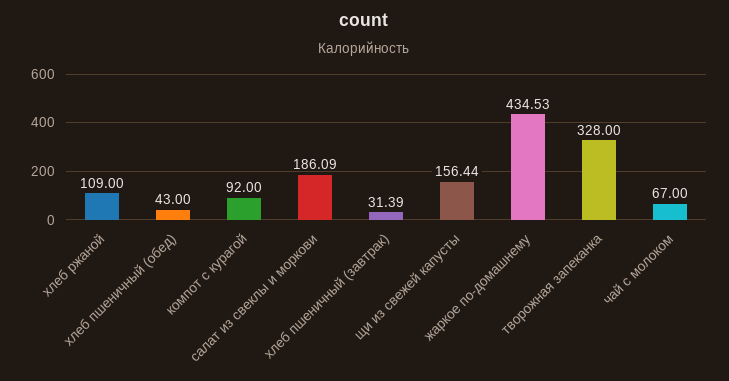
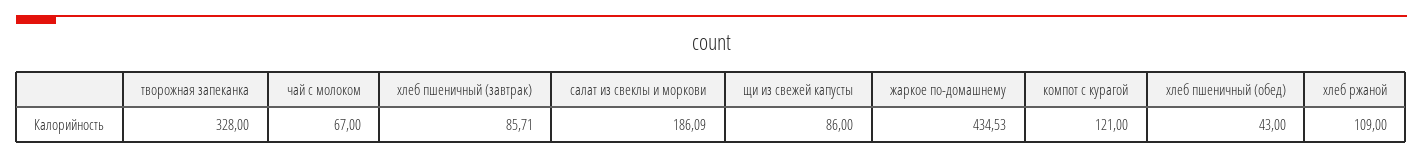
  {
    "хлеб ржаной": 109,
    "хлеб пшеничный (обед)": 43,
-   "компот с курагой": 92,
+   "компот с курагой": 121,
    "салат из свеклы и моркови": 186.09,
-   "хлеб пшеничный (завтрак)": 31.39,
+   "хлеб пшеничный (завтрак)": 85.71,
-   "щи из свежей капусты": 156.44,
+   "щи из свежей капусты": 86,
    "жаркое по-домашнему": 434.53,
    "творожная запеканка": 328,
    "чай с молоком": 67
  }

